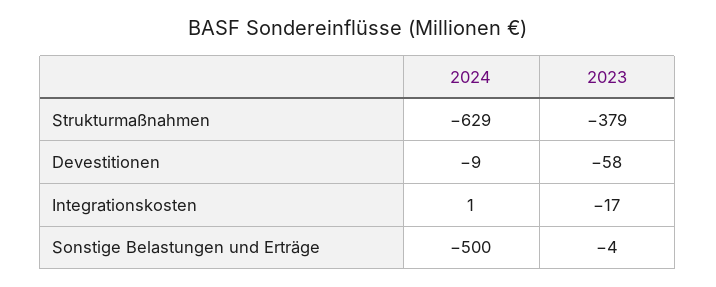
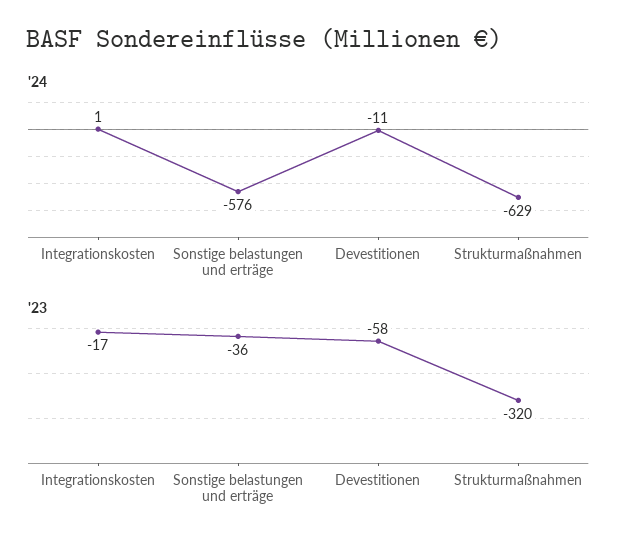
  {
    "2024": {
      "Strukturmaßnahmen": -629,
-     "Devestitionen": -9,
+     "Devestitionen": -11,
      "Integrationskosten": 1,
-     "Sonstige Belastungen und Erträge": -500
+     "Sonstige Belastungen und Erträge": -576
    },
    "2023": {
-     "Strukturmaßnahmen": -379,
+     "Strukturmaßnahmen": -320,
      "Devestitionen": -58,
      "Integrationskosten": -17,
-     "Sonstige Belastungen und Erträge": -4
+     "Sonstige Belastungen und Erträge": -36
    }
  }

